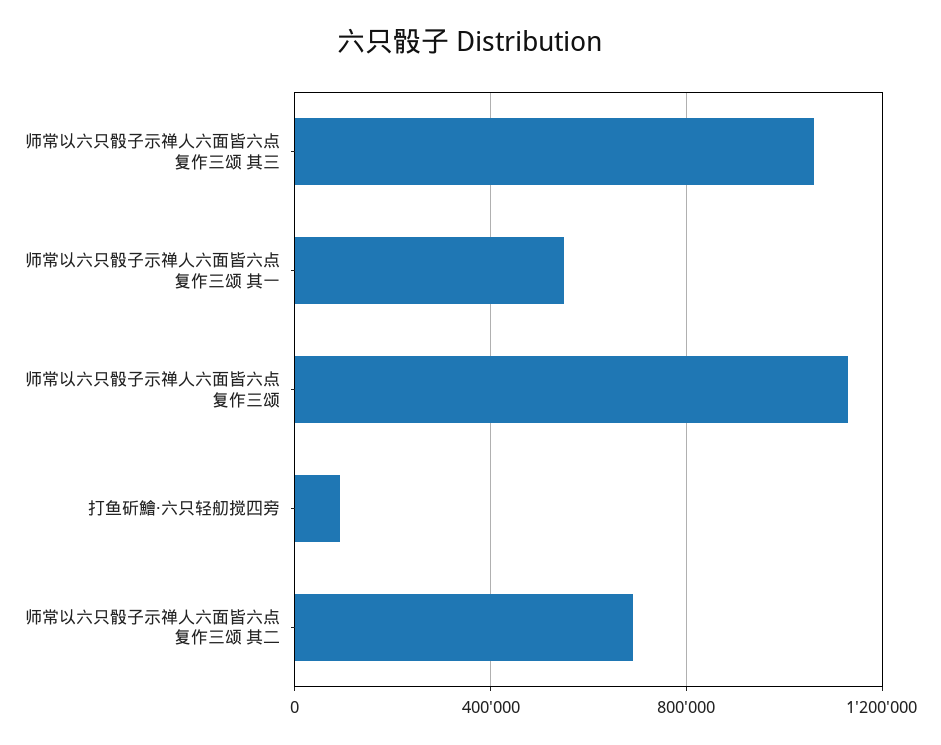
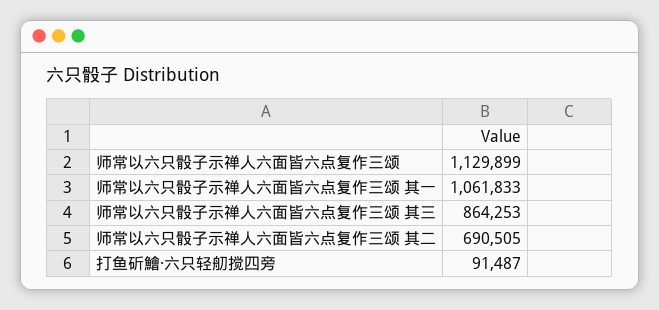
  {
-   "师常以六只骰子示禅人六面皆六点复作三颂 其三": 1050000,
+   "师常以六只骰子示禅人六面皆六点复作三颂 其三": 864253,
-   "师常以六只骰子示禅人六面皆六点复作三颂 其一": 550000,
+   "师常以六只骰子示禅人六面皆六点复作三颂 其一": 1061833,
    "师常以六只骰子示禅人六面皆六点复作三颂": 1129899,
    "打鱼斫鱠·六只轻舠搅四旁": 91487,
    "师常以六只骰子示禅人六面皆六点复作三颂 其二": 690505
  }

